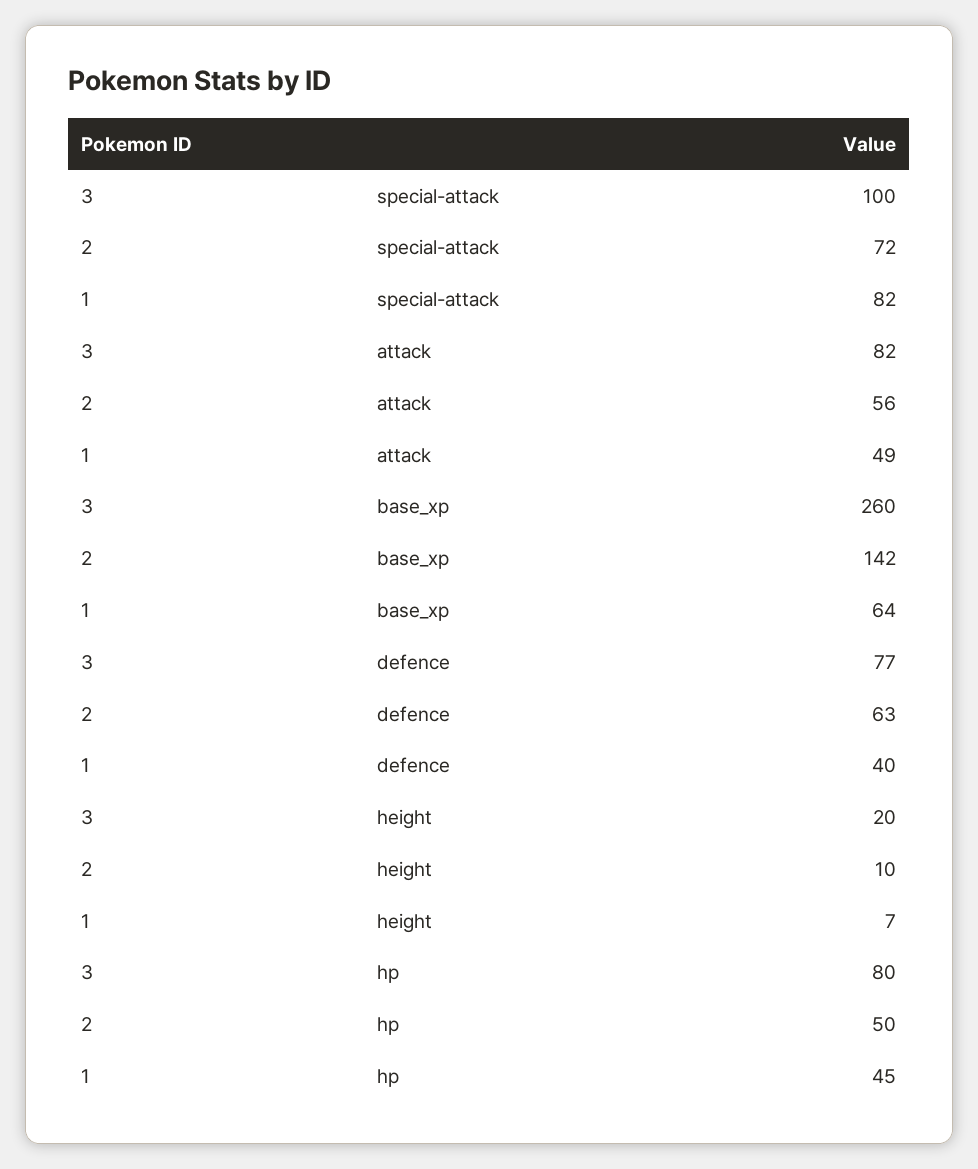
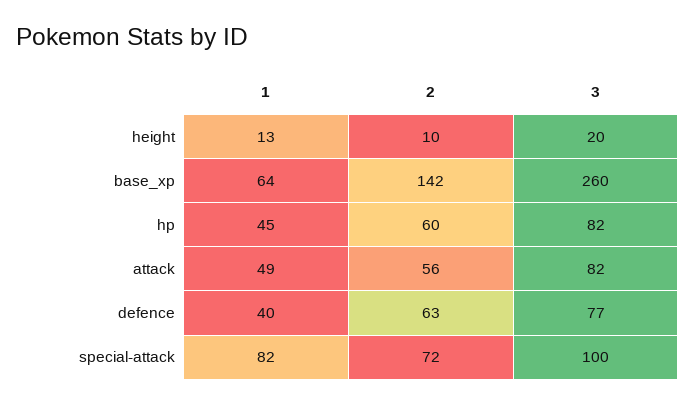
  {
    "3": {
      "special-attack": 100,
      "attack": 82,
      "base_xp": 260,
      "defence": 77,
      "height": 20,
-     "hp": 80
+     "hp": 82
    },
    "2": {
      "special-attack": 72,
      "attack": 56,
      "base_xp": 142,
      "defence": 63,
      "height": 10,
-     "hp": 50
+     "hp": 60
    },
    "1": {
      "special-attack": 82,
      "attack": 49,
      "base_xp": 64,
      "defence": 40,
-     "height": 7,
+     "height": 13,
      "hp": 45
    }
  }

